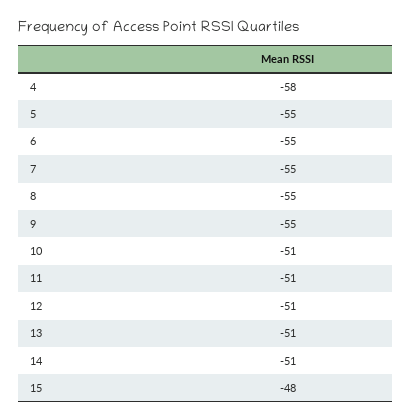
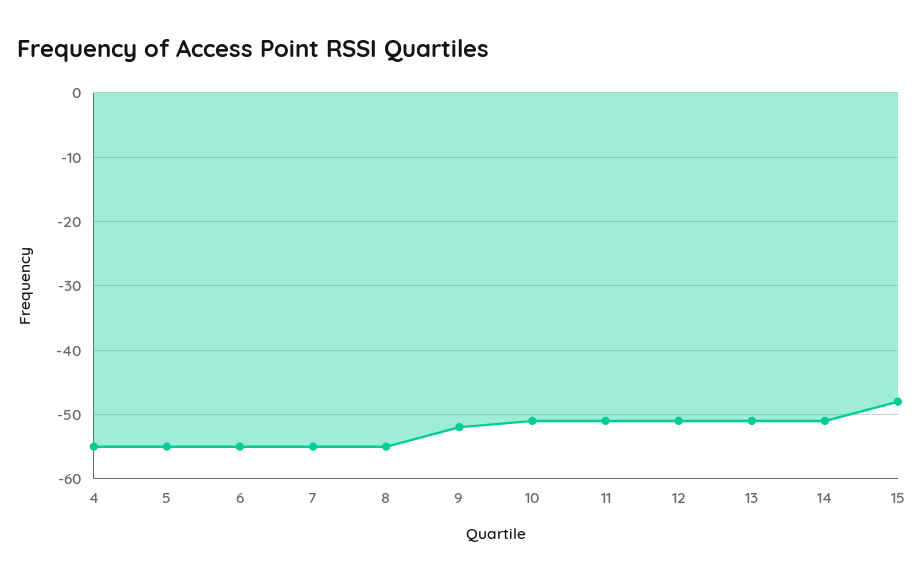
  {
-   "4": -58,
+   "4": -55,
    "5": -55,
    "6": -55,
    "7": -55,
    "8": -55,
-   "9": -55,
+   "9": -52,
    "10": -51,
    "11": -51,
    "12": -51,
    "13": -51,
    "14": -51,
    "15": -48
  }

